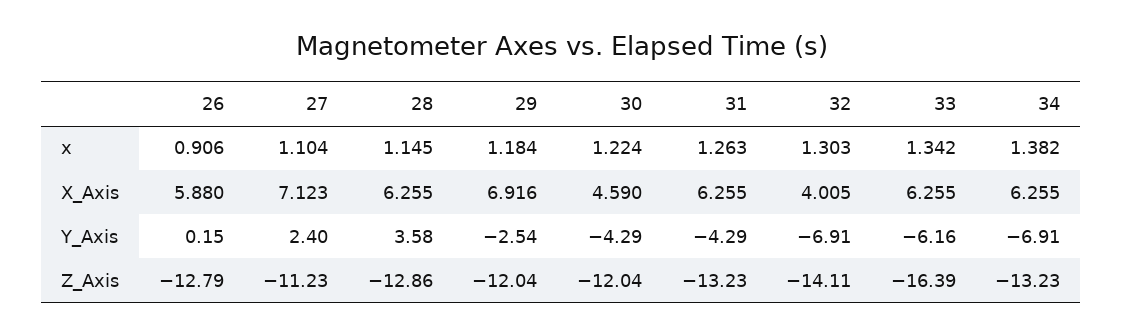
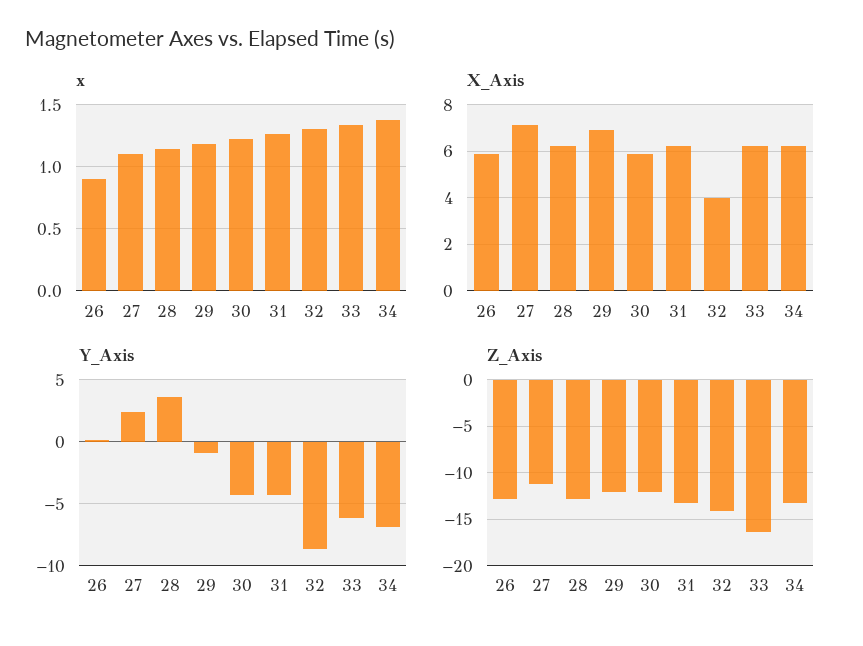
  {
    "x": {
      "26": 0.906,
      "27": 1.104,
      "28": 1.145,
      "29": 1.184,
      "30": 1.224,
      "31": 1.263,
      "32": 1.303,
      "33": 1.342,
      "34": 1.382
    },
    "X_Axis": {
      "26": 5.88,
      "27": 7.123,
      "28": 6.255,
      "29": 6.916,
-     "30": 4.59,
+     "30": 6,
      "31": 6.255,
      "32": 4.005,
      "33": 6.255,
      "34": 6.255
    },
    "Y_Axis": {
      "26": 0.15,
      "27": 2.4,
      "28": 3.58,
-     "29": -2.54,
+     "29": -1,
      "30": -4.29,
      "31": -4.29,
-     "32": -6.91,
+     "32": -8.5,
      "33": -6.16,
      "34": -6.91
    },
    "Z_Axis": {
      "26": -12.79,
      "27": -11.23,
      "28": -12.86,
      "29": -12.04,
      "30": -12.04,
      "31": -13.23,
      "32": -14.11,
      "33": -16.39,
      "34": -13.23
    }
  }

